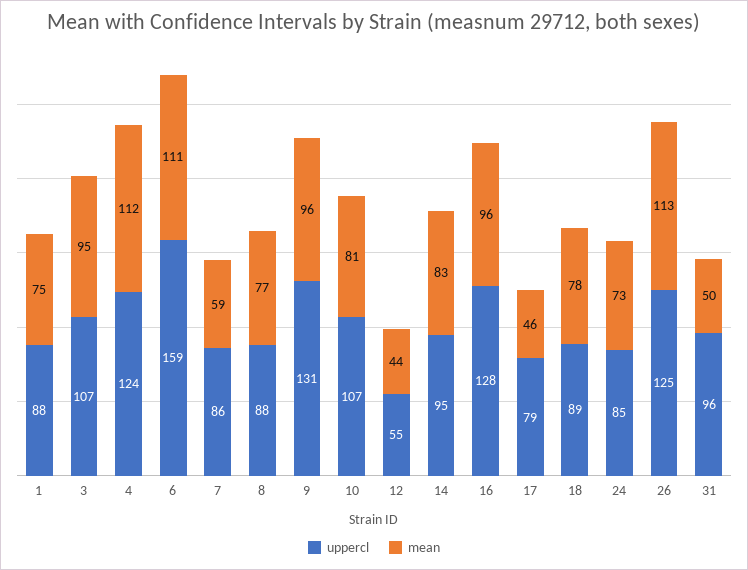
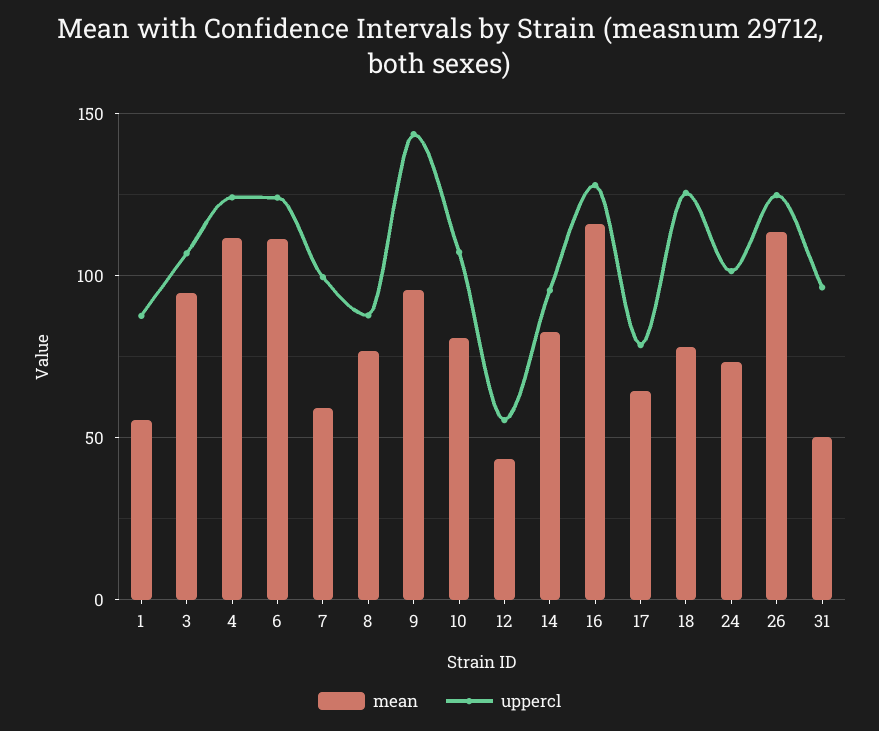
  {
    "uppercl": {
      "1": 88,
      "3": 107,
      "4": 124,
-     "6": 159,
+     "6": 125,
-     "7": 86,
+     "7": 100,
      "8": 88,
-     "9": 131,
+     "9": 145,
      "10": 107,
      "12": 55,
      "14": 95,
      "16": 128,
      "17": 79,
-     "18": 89,
+     "18": 125,
-     "24": 85,
+     "24": 100,
      "26": 125,
      "31": 96
    },
    "mean": {
-     "1": 75,
+     "1": 55,
      "3": 95,
      "4": 112,
      "6": 111,
      "7": 59,
      "8": 77,
      "9": 96,
      "10": 81,
      "12": 44,
      "14": 83,
-     "16": 96,
+     "16": 115,
-     "17": 46,
+     "17": 65,
      "18": 78,
      "24": 73,
      "26": 113,
      "31": 50
    }
  }

